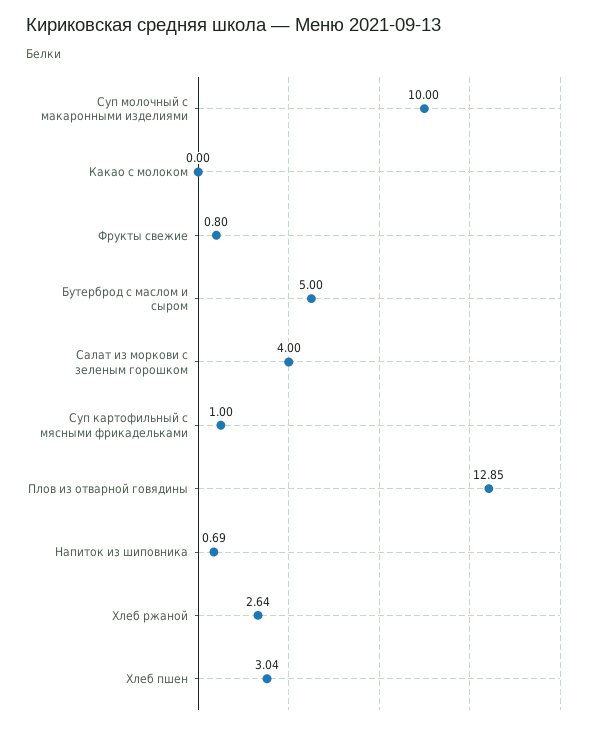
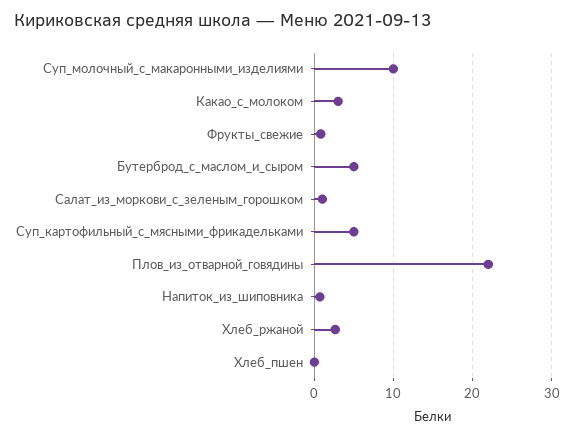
  {
    "Суп молочный с макаронными изделиями": 10,
-   "Какао с молоком": 0,
+   "Какао с молоком": 3,
    "Фрукты свежие": 0.8,
    "Бутерброд с маслом и сыром": 5,
-   "Салат из моркови с зеленым горошком": 4,
+   "Салат из моркови с зеленым горошком": 1,
-   "Суп картофильный с мясными фрикадельками": 1,
+   "Суп картофильный с мясными фрикадельками": 5,
-   "Плов из отварной говядины": 12.85,
+   "Плов из отварной говядины": 22,
    "Напиток из шиповника": 0.69,
    "Хлеб ржаной": 2.64,
-   "Хлеб пшен": 3.04
+   "Хлеб пшен": 0
  }

